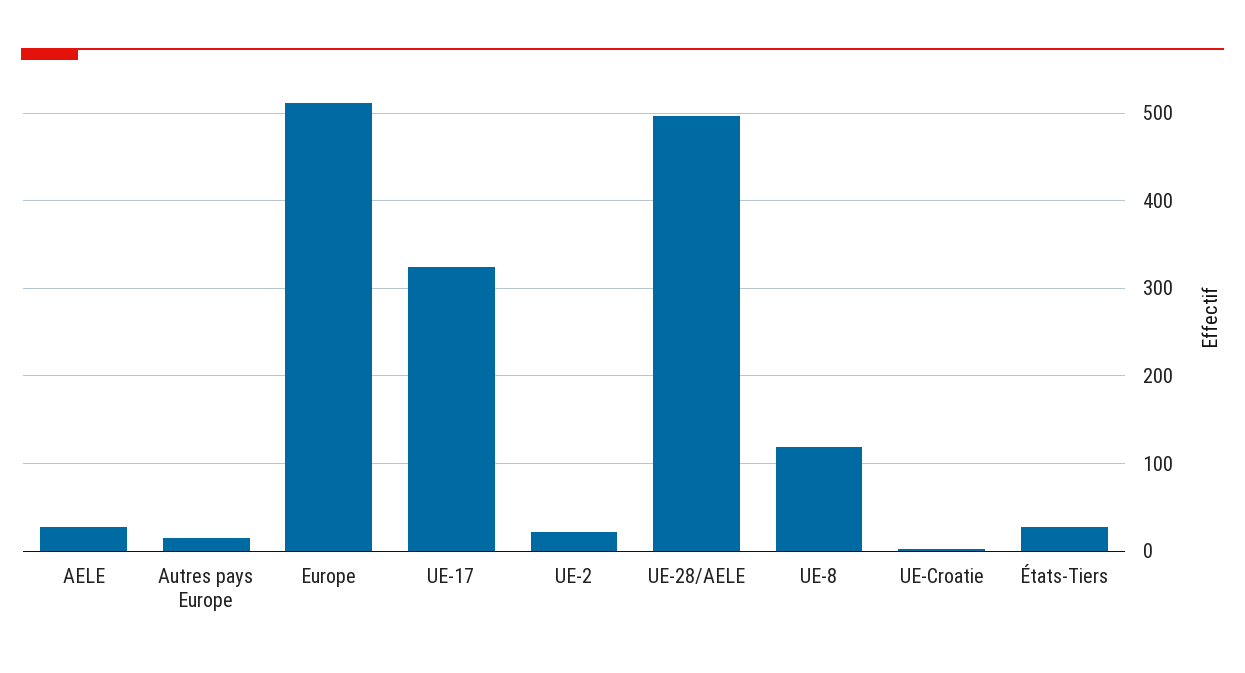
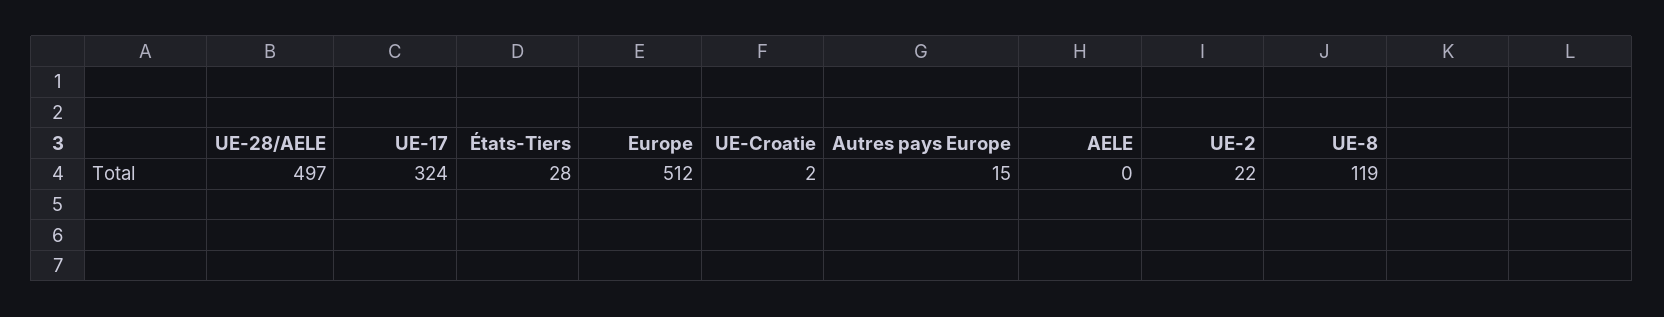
  {
-   "AELE": 30,
+   "AELE": 0,
    "Autres pays Europe": 15,
    "Europe": 512,
    "UE-17": 324,
    "UE-2": 22,
    "UE-28/AELE": 497,
    "UE-8": 119,
    "UE-Croatie": 2,
    "États-Tiers": 28
  }

